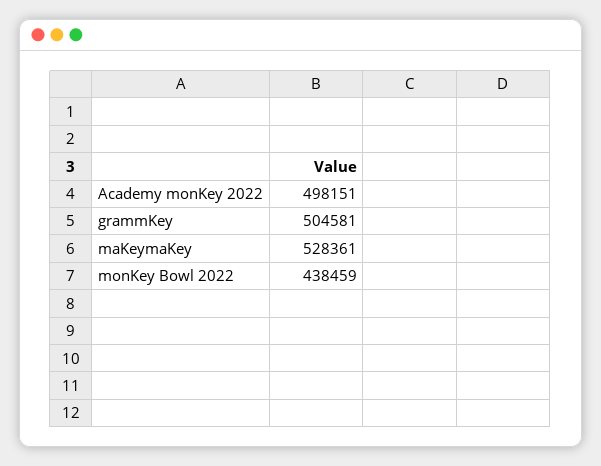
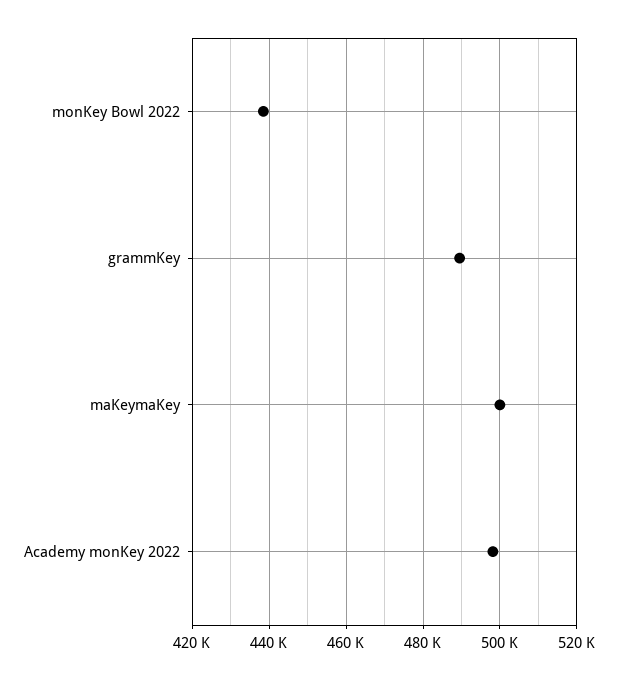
  {
    "Academy monKey 2022": 498151,
-   "grammKey": 504581,
+   "grammKey": 490000,
-   "maKeymaKey": 528361,
+   "maKeymaKey": 500000,
    "monKey Bowl 2022": 438459
  }

